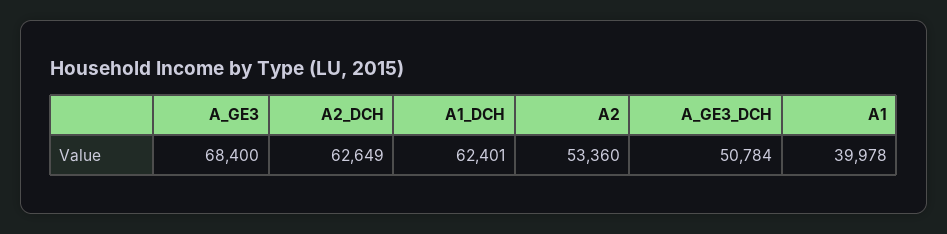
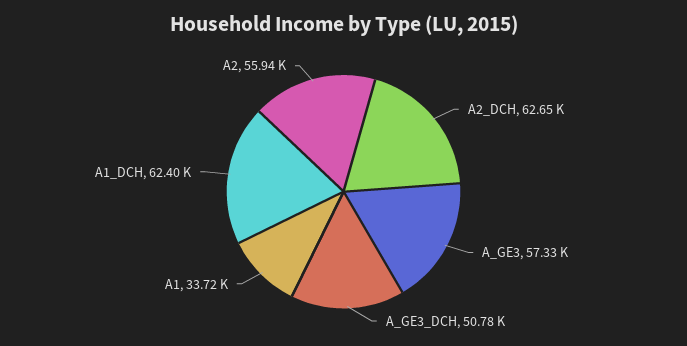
  {
-   "A_GE3": 68400,
+   "A_GE3": 57330,
    "A2_DCH": 62649,
    "A1_DCH": 62401,
-   "A2": 53360,
+   "A2": 55940,
    "A_GE3_DCH": 50784,
-   "A1": 39978
+   "A1": 33720
  }

